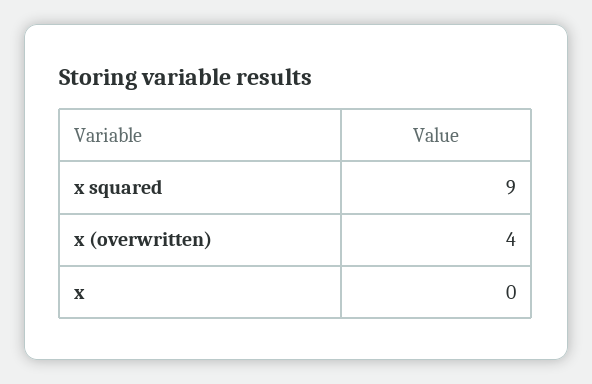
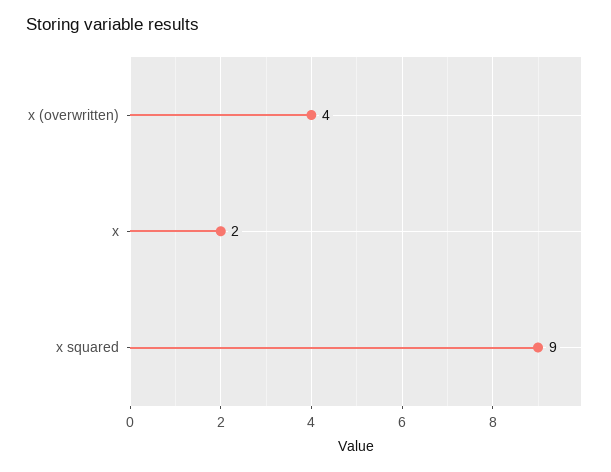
  {
    "x squared": 9,
    "x (overwritten)": 4,
-   "x": 0
+   "x": 2
  }

